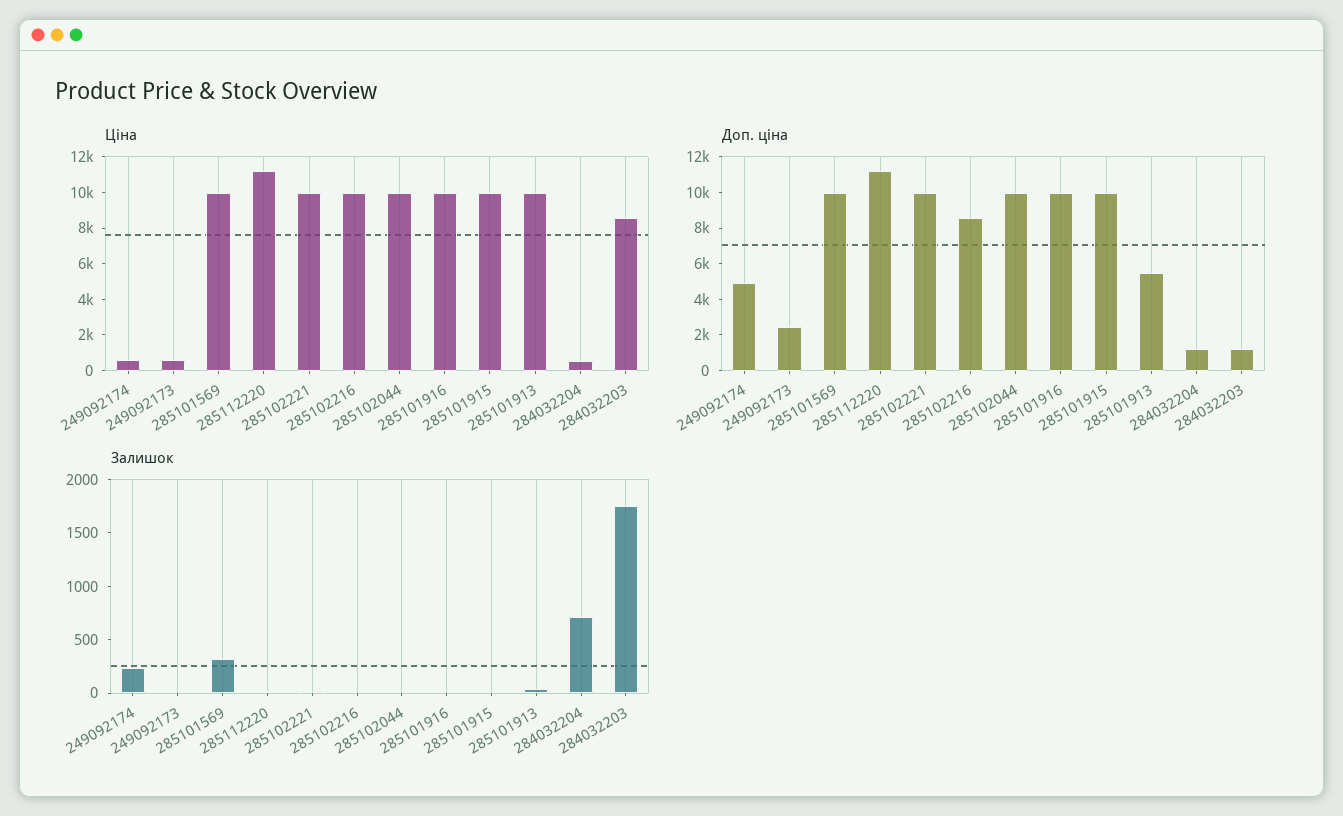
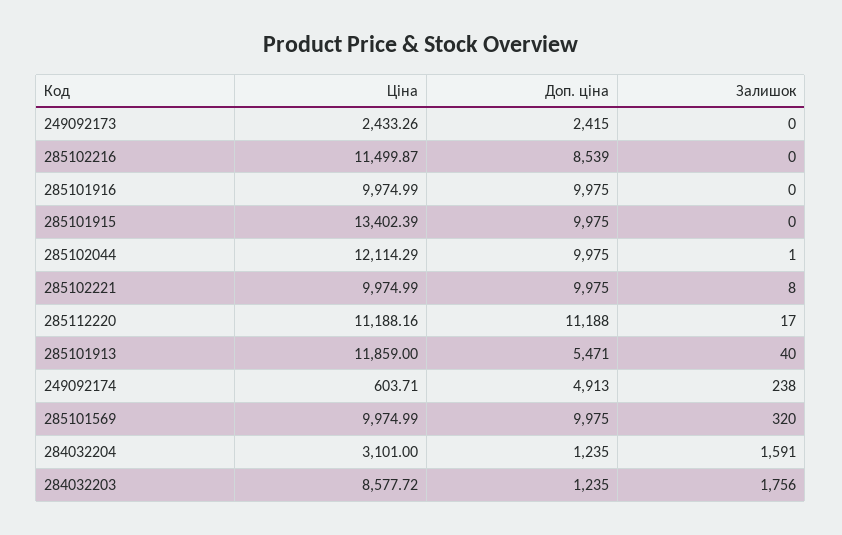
  {
    "Ціна": {
      "249092174": 603.71,
-     "249092173": 500,
+     "249092173": 2433.26,
      "285101569": 9974.99,
      "285112220": 11188.16,
      "285102221": 9974.99,
-     "285102216": 10000,
+     "285102216": 11499.87,
-     "285102044": 10000,
+     "285102044": 12114.29,
      "285101916": 9974.99,
-     "285101915": 10000,
+     "285101915": 13402.39,
-     "285101913": 10000,
+     "285101913": 11859,
-     "284032204": 500,
+     "284032204": 3101,
      "284032203": 8577.72
    },
    "Доп. ціна": {
      "249092174": 4913,
      "249092173": 2415,
      "285101569": 9975,
      "285112220": 11188,
      "285102221": 9975,
      "285102216": 8539,
      "285102044": 9975,
      "285101916": 9975,
      "285101915": 9975,
      "285101913": 5471,
      "284032204": 1235,
      "284032203": 1235
    },
    "Залишок": {
      "249092174": 238,
      "249092173": 0,
      "285101569": 320,
      "285112220": 17,
      "285102221": 8,
      "285102216": 0,
      "285102044": 1,
      "285101916": 0,
      "285101915": 0,
      "285101913": 40,
-     "284032204": 700,
+     "284032204": 1591,
      "284032203": 1756
    }
  }

